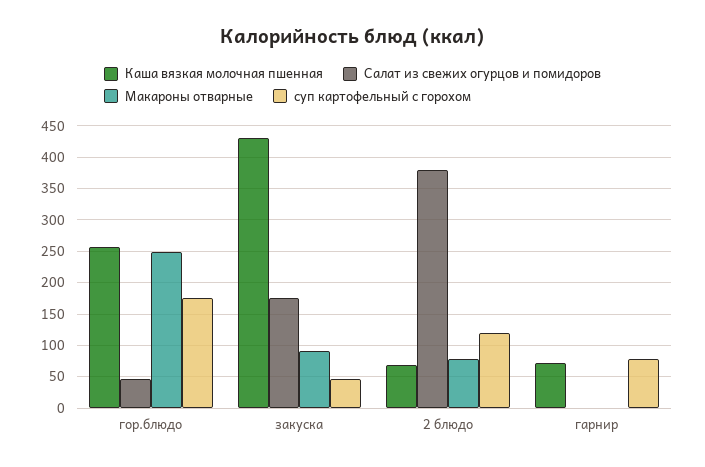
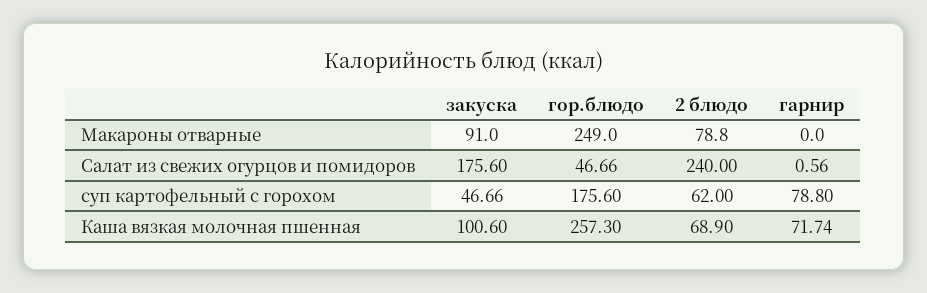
  {
    "Каша вязкая молочная пшенная": {
      "гор.блюдо": 257.3,
-     "закуска": 430,
+     "закуска": 100.6,
      "2 блюдо": 68.9,
      "гарнир": 71.74
    },
    "Салат из свежих огурцов и помидоров": {
      "гор.блюдо": 46.66,
      "закуска": 175.6,
-     "2 блюдо": 380,
+     "2 блюдо": 240,
      "гарнир": 0.56
    },
    "Макароны отварные": {
      "гор.блюдо": 249,
      "закуска": 91,
      "2 блюдо": 78.8,
      "гарнир": 0
    },
    "суп картофельный с горохом": {
      "гор.блюдо": 175.6,
      "закуска": 46.66,
-     "2 блюдо": 120,
+     "2 блюдо": 62,
      "гарнир": 78.8
    }
  }

